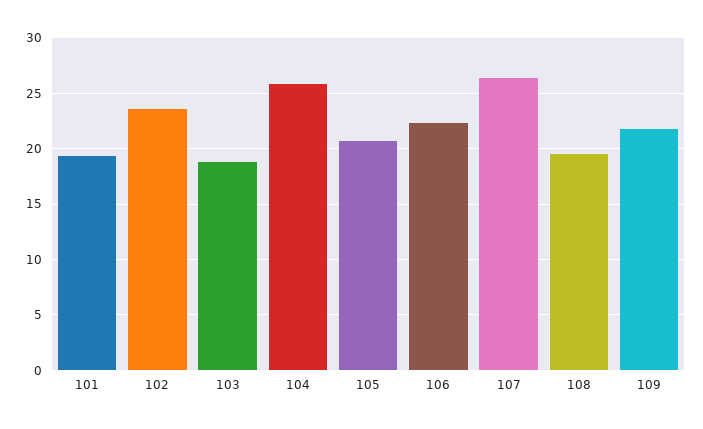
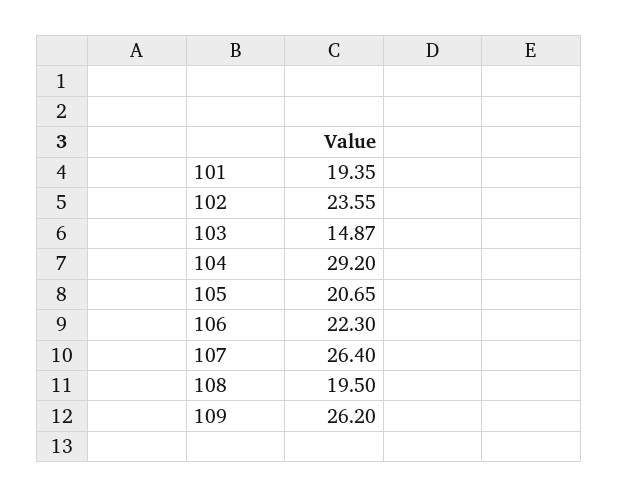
  {
    "101": 19.35,
    "102": 23.55,
-   "103": 19,
+   "103": 14.87,
-   "104": 26,
+   "104": 29.2,
    "105": 20.65,
    "106": 22.3,
    "107": 26.4,
    "108": 19.5,
-   "109": 22
+   "109": 26.2
  }

